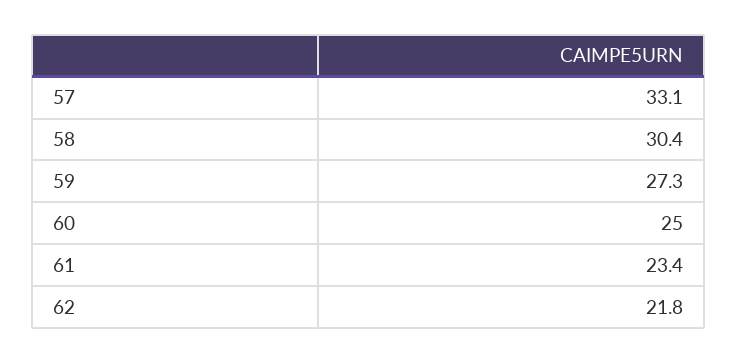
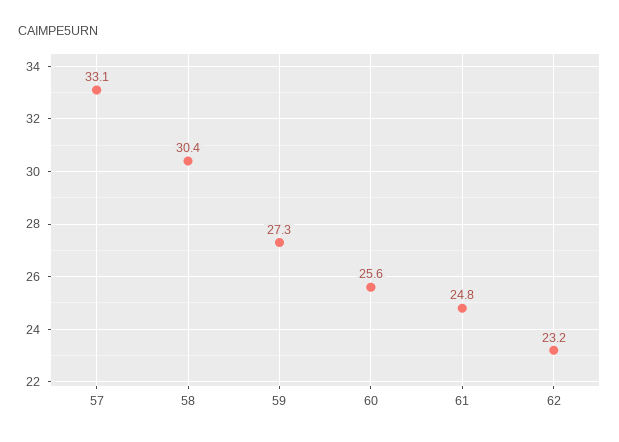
  {
    "57": 33.1,
    "58": 30.4,
    "59": 27.3,
-   "60": 25,
+   "60": 25.6,
-   "61": 23.4,
+   "61": 24.8,
-   "62": 21.8
+   "62": 23.2
  }

